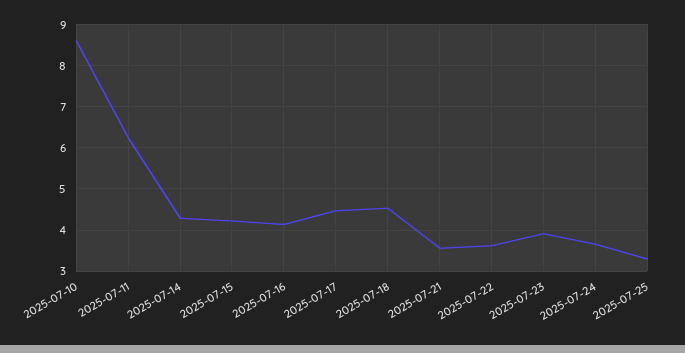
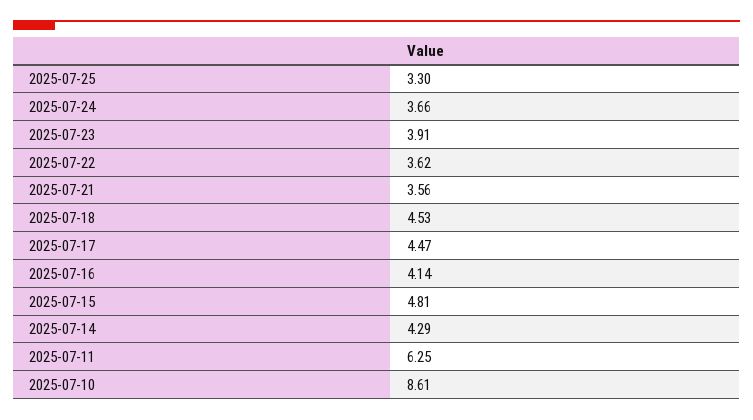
  {
    "2025-07-10": 8.61,
    "2025-07-11": 6.25,
    "2025-07-14": 4.29,
-   "2025-07-15": 4.2,
+   "2025-07-15": 4.81,
    "2025-07-16": 4.14,
    "2025-07-17": 4.47,
    "2025-07-18": 4.53,
    "2025-07-21": 3.56,
    "2025-07-22": 3.62,
    "2025-07-23": 3.91,
    "2025-07-24": 3.66,
    "2025-07-25": 3.3
  }

